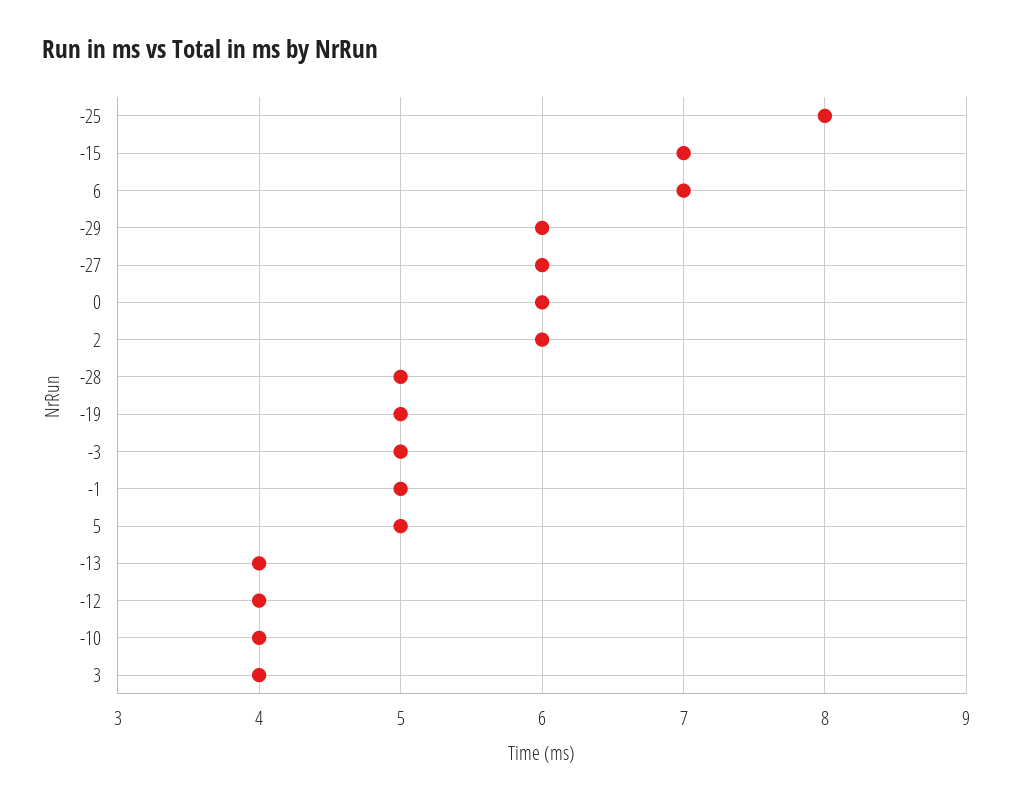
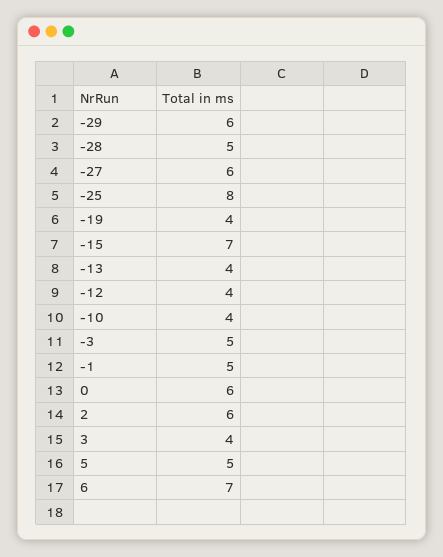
  {
    "-25": 8,
    "-15": 7,
    "6": 7,
    "-29": 6,
    "-27": 6,
    "0": 6,
    "2": 6,
    "-28": 5,
-   "-19": 5,
+   "-19": 4,
    "-3": 5,
    "-1": 5,
    "5": 5,
    "-13": 4,
    "-12": 4,
    "-10": 4,
    "3": 4
  }

